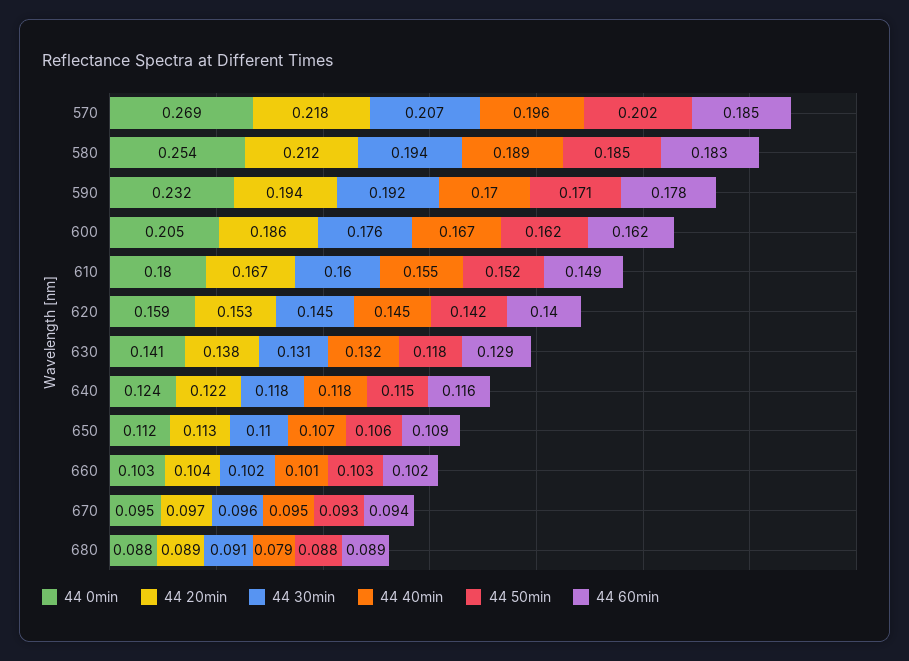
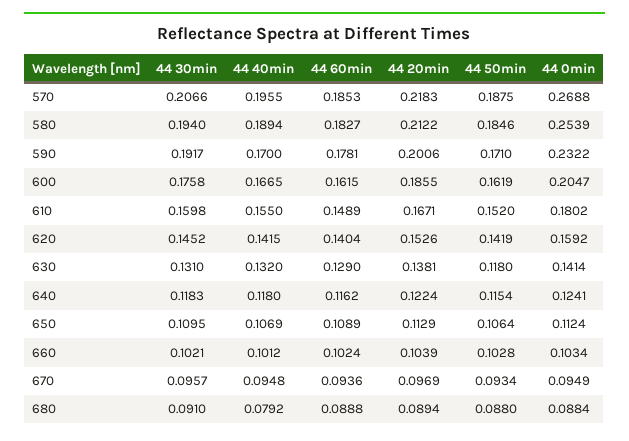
  {
    "44 0min": {
      "570": 0.2688,
      "580": 0.2539,
      "590": 0.2322,
      "600": 0.2047,
      "610": 0.1802,
      "620": 0.1592,
      "630": 0.1414,
      "640": 0.1241,
      "650": 0.1124,
      "660": 0.1034,
      "670": 0.0949,
      "680": 0.0884
    },
    "44 20min": {
      "570": 0.2183,
      "580": 0.2122,
-     "590": 0.194,
+     "590": 0.2006,
      "600": 0.1855,
      "610": 0.1671,
      "620": 0.1526,
      "630": 0.1381,
      "640": 0.1224,
      "650": 0.1129,
      "660": 0.1039,
      "670": 0.0969,
      "680": 0.0894
    },
    "44 30min": {
      "570": 0.2066,
      "580": 0.194,
      "590": 0.1917,
      "600": 0.1758,
      "610": 0.1598,
      "620": 0.1452,
      "630": 0.131,
      "640": 0.1183,
      "650": 0.1095,
      "660": 0.1021,
      "670": 0.0957,
      "680": 0.091
    },
    "44 40min": {
      "570": 0.1955,
      "580": 0.1894,
      "590": 0.17,
      "600": 0.1665,
      "610": 0.155,
-     "620": 0.145,
+     "620": 0.1415,
      "630": 0.132,
      "640": 0.118,
      "650": 0.1069,
      "660": 0.1012,
      "670": 0.0948,
      "680": 0.0792
    },
    "44 50min": {
-     "570": 0.202,
+     "570": 0.1875,
      "580": 0.1846,
      "590": 0.171,
      "600": 0.1619,
      "610": 0.152,
      "620": 0.1419,
      "630": 0.118,
      "640": 0.1154,
      "650": 0.1064,
      "660": 0.1028,
      "670": 0.0934,
      "680": 0.088
    },
    "44 60min": {
      "570": 0.1853,
      "580": 0.1827,
      "590": 0.1781,
      "600": 0.1615,
      "610": 0.1489,
      "620": 0.1404,
      "630": 0.129,
      "640": 0.1162,
      "650": 0.1089,
      "660": 0.1024,
      "670": 0.0936,
      "680": 0.0888
    }
  }

